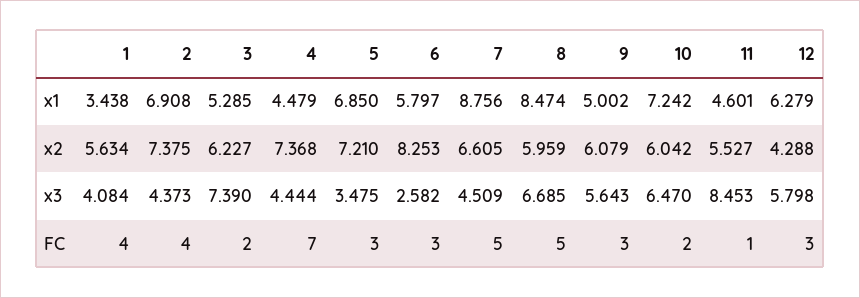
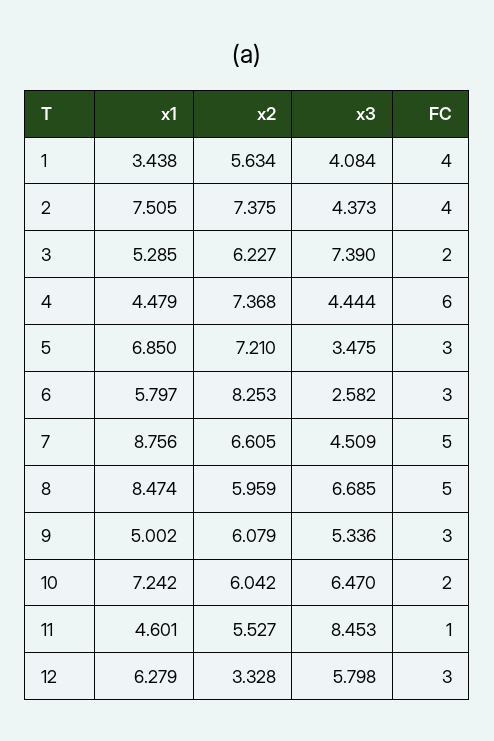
  {
    "1": {
      "x1": 3.438,
      "x2": 5.634,
      "x3": 4.084,
      "FC": 4
    },
    "2": {
-     "x1": 6.908,
+     "x1": 7.505,
      "x2": 7.375,
      "x3": 4.373,
      "FC": 4
    },
    "3": {
      "x1": 5.285,
      "x2": 6.227,
      "x3": 7.39,
      "FC": 2
    },
    "4": {
      "x1": 4.479,
      "x2": 7.368,
      "x3": 4.444,
-     "FC": 7
+     "FC": 6
    },
    "5": {
      "x1": 6.85,
      "x2": 7.21,
      "x3": 3.475,
      "FC": 3
    },
    "6": {
      "x1": 5.797,
      "x2": 8.253,
      "x3": 2.582,
      "FC": 3
    },
    "7": {
      "x1": 8.756,
      "x2": 6.605,
      "x3": 4.509,
      "FC": 5
    },
    "8": {
      "x1": 8.474,
      "x2": 5.959,
      "x3": 6.685,
      "FC": 5
    },
    "9": {
      "x1": 5.002,
      "x2": 6.079,
-     "x3": 5.643,
+     "x3": 5.336,
      "FC": 3
    },
    "10": {
      "x1": 7.242,
      "x2": 6.042,
      "x3": 6.47,
      "FC": 2
    },
    "11": {
      "x1": 4.601,
      "x2": 5.527,
      "x3": 8.453,
      "FC": 1
    },
    "12": {
      "x1": 6.279,
-     "x2": 4.288,
+     "x2": 3.328,
      "x3": 5.798,
      "FC": 3
    }
  }

